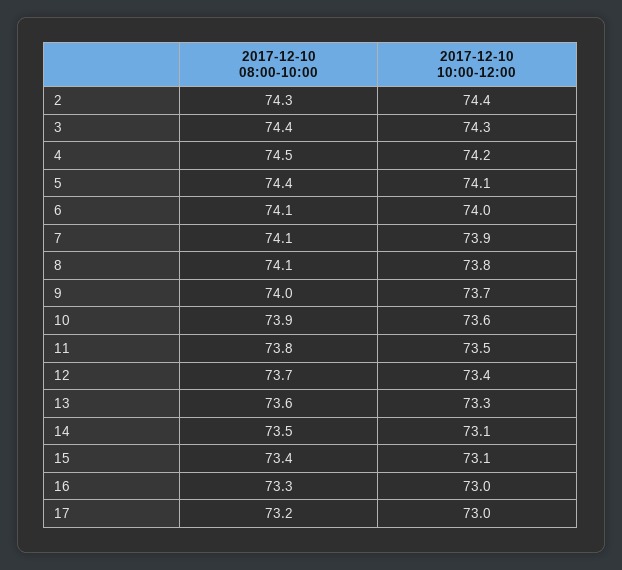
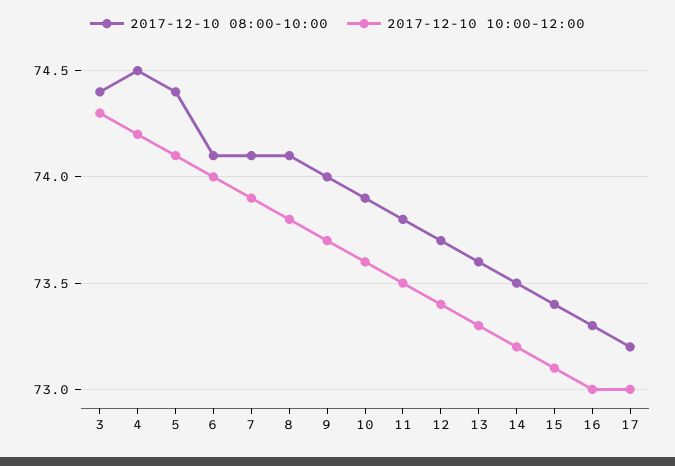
  {
    "2017-12-10 08:00-10:00": {
-     "2": 74.3,
      "3": 74.4,
      "4": 74.5,
      "5": 74.4,
      "6": 74.1,
      "7": 74.1,
      "8": 74.1,
      "9": 74,
      "10": 73.9,
      "11": 73.8,
      "12": 73.7,
      "13": 73.6,
      "14": 73.5,
      "15": 73.4,
      "16": 73.3,
      "17": 73.2
    },
    "2017-12-10 10:00-12:00": {
-     "2": 74.4,
      "3": 74.3,
      "4": 74.2,
      "5": 74.1,
      "6": 74,
      "7": 73.9,
      "8": 73.8,
      "9": 73.7,
      "10": 73.6,
      "11": 73.5,
      "12": 73.4,
      "13": 73.3,
-     "14": 73.1,
+     "14": 73.2,
      "15": 73.1,
      "16": 73,
      "17": 73
    }
  }

